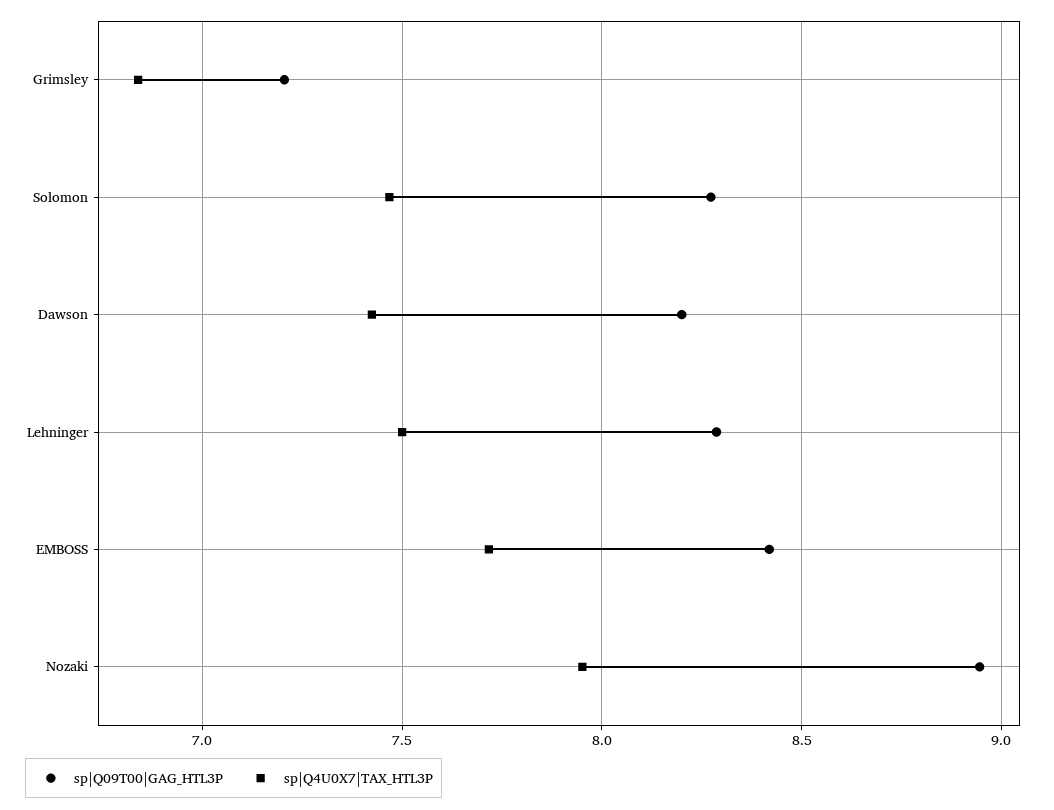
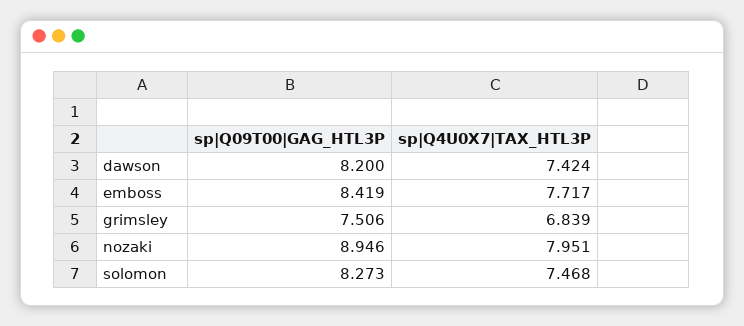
  {
    "sp|Q09T00|GAG_HTL3P": {
-     "Grimsley": 7.2,
+     "Grimsley": 7.506,
      "Solomon": 8.273,
      "Dawson": 8.2,
-     "Lehninger": 8.3,
      "EMBOSS": 8.419,
      "Nozaki": 8.946
    },
    "sp|Q4U0X7|TAX_HTL3P": {
      "Grimsley": 6.839,
      "Solomon": 7.468,
      "Dawson": 7.424,
-     "Lehninger": 7.5,
      "EMBOSS": 7.717,
      "Nozaki": 7.951
    }
  }

